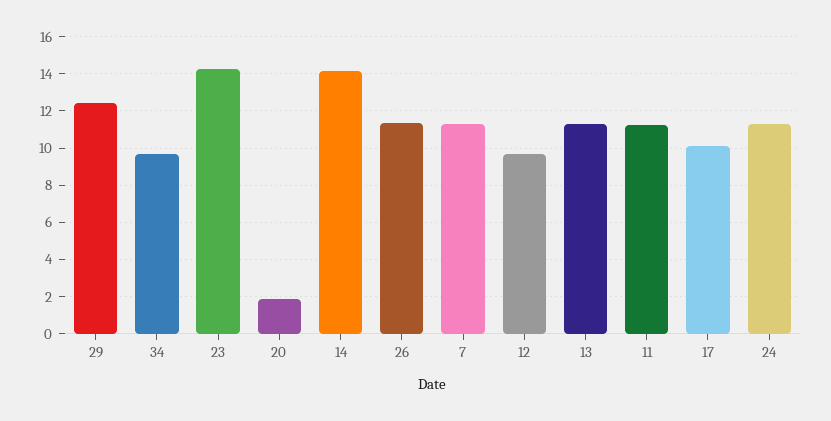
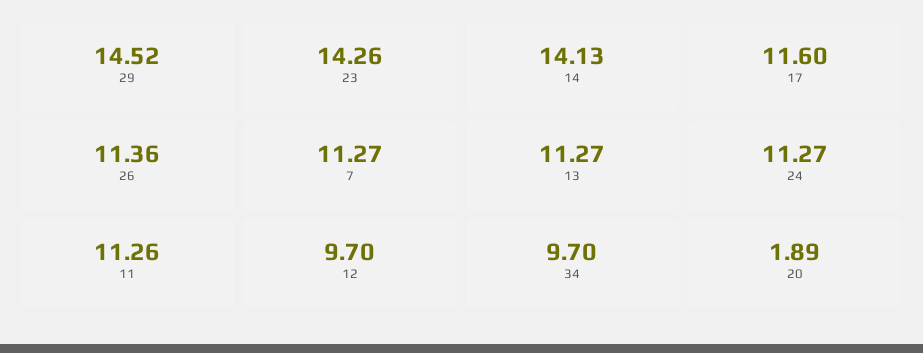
  {
-   "29": 12.5,
+   "29": 14.52,
    "34": 9.7,
    "23": 14.26,
    "20": 1.89,
    "14": 14.13,
    "26": 11.36,
    "7": 11.27,
    "12": 9.7,
    "13": 11.27,
    "11": 11.26,
-   "17": 10,
+   "17": 11.6,
    "24": 11.27
  }

